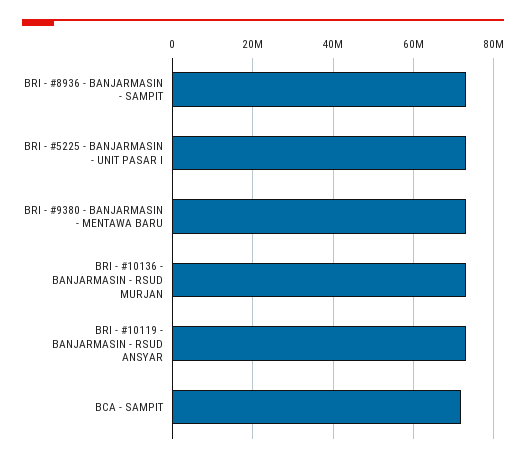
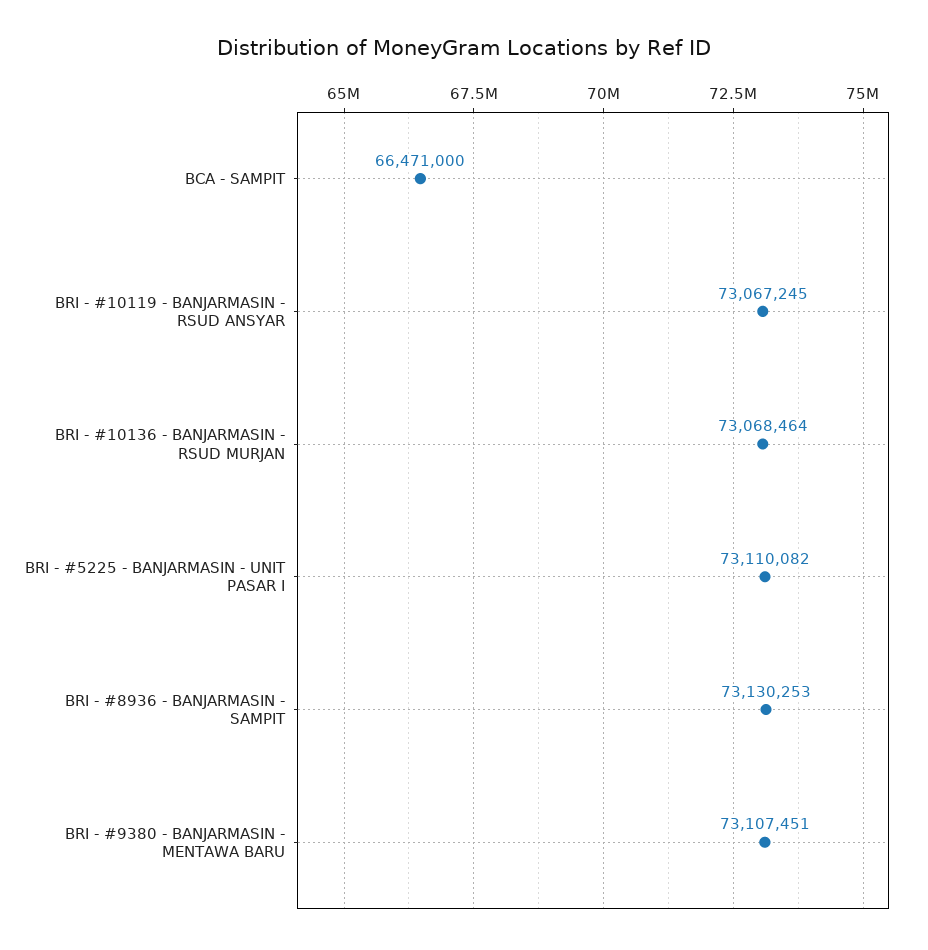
  {
    "BRI - #8936 - BANJARMASIN - SAMPIT": 73130253,
    "BRI - #5225 - BANJARMASIN - UNIT PASAR I": 73110082,
    "BRI - #9380 - BANJARMASIN - MENTAWA BARU": 73107451,
    "BRI - #10136 - BANJARMASIN - RSUD MURJAN": 73068464,
    "BRI - #10119 - BANJARMASIN - RSUD ANSYAR": 73067245,
-   "BCA - SAMPIT": 72000000
+   "BCA - SAMPIT": 66471000
  }

